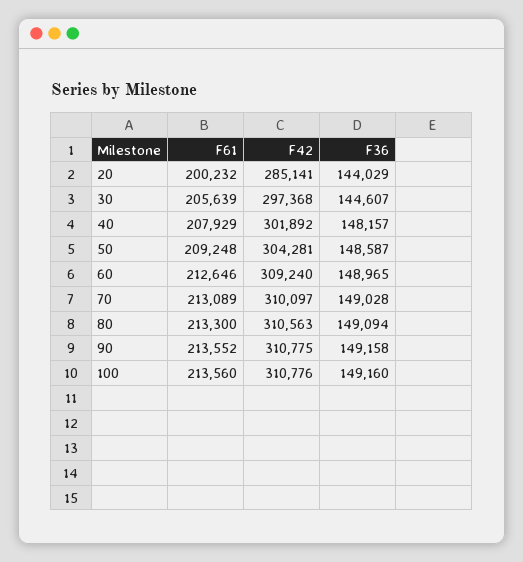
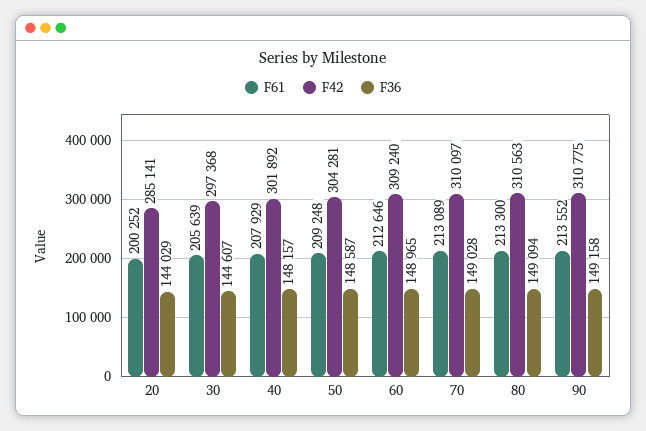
  {
    "F61": {
-     "20": 200232,
+     "20": 200252,
      "30": 205639,
      "40": 207929,
      "50": 209248,
      "60": 212646,
      "70": 213089,
      "80": 213300,
-     "90": 213552,
+     "90": 213552
-     "100": 213560
    },
    "F42": {
      "20": 285141,
      "30": 297368,
      "40": 301892,
      "50": 304281,
      "60": 309240,
      "70": 310097,
      "80": 310563,
-     "90": 310775,
+     "90": 310775
-     "100": 310776
    },
    "F36": {
      "20": 144029,
      "30": 144607,
      "40": 148157,
      "50": 148587,
      "60": 148965,
      "70": 149028,
      "80": 149094,
-     "90": 149158,
+     "90": 149158
-     "100": 149160
    }
  }

